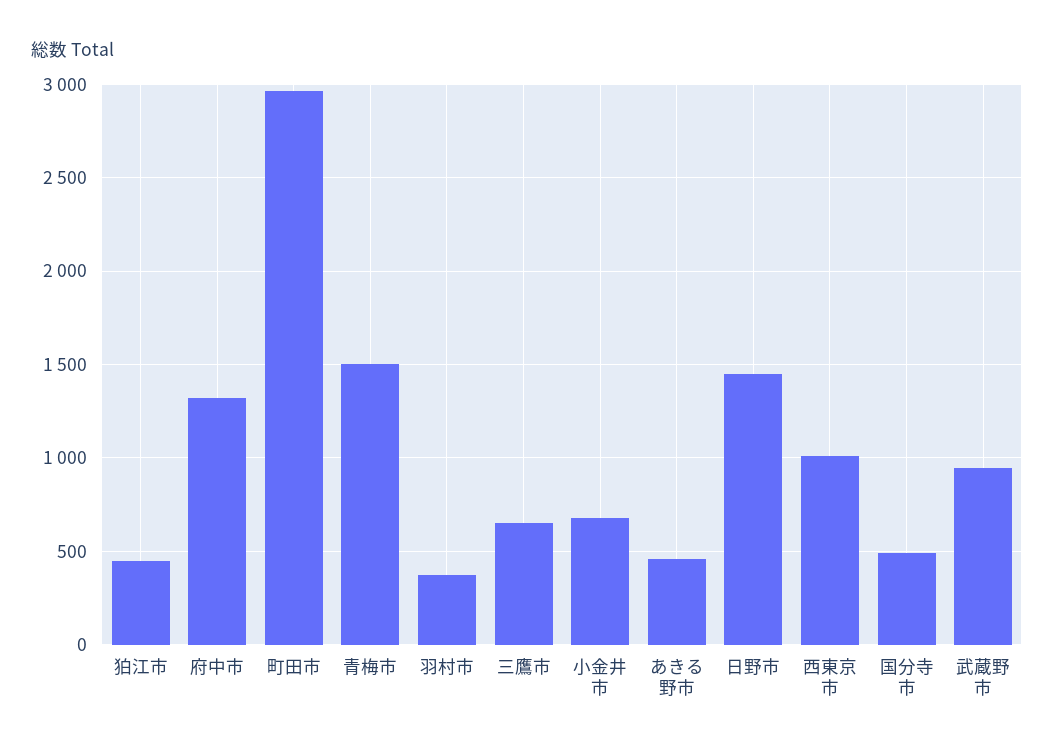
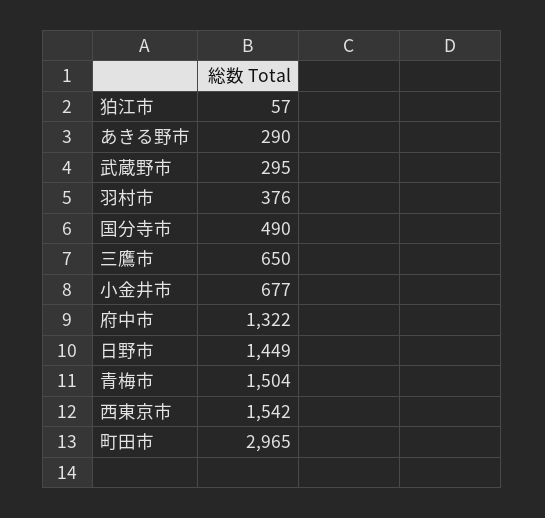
  {
-   "狛江市": 450,
+   "狛江市": 57,
    "府中市": 1322,
    "町田市": 2965,
    "青梅市": 1504,
    "羽村市": 376,
    "三鷹市": 650,
    "小金井市": 677,
-   "あきる野市": 450,
+   "あきる野市": 290,
    "日野市": 1449,
-   "西東京市": 1000,
+   "西東京市": 1542,
    "国分寺市": 490,
-   "武蔵野市": 950
+   "武蔵野市": 295
  }

